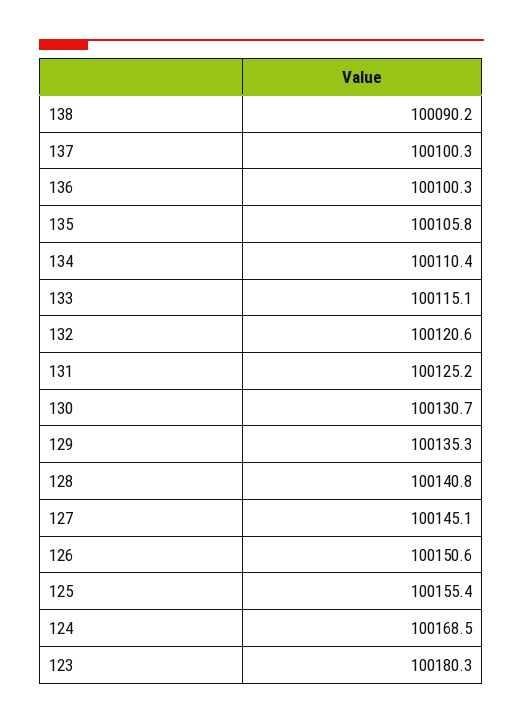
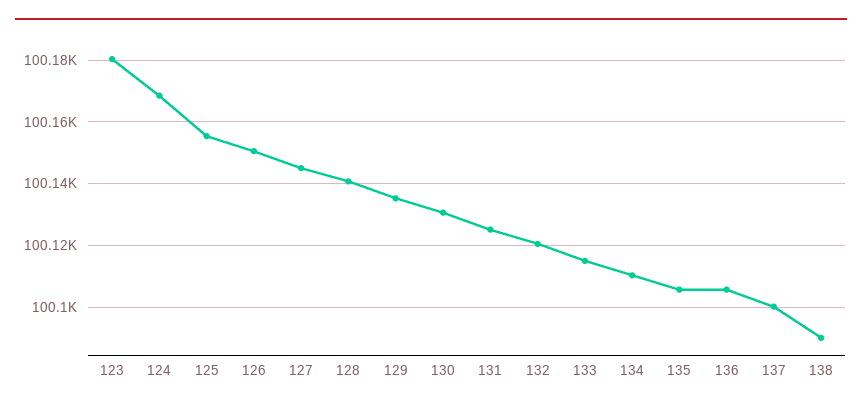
  {
    "138": 100090.2,
    "137": 100100.3,
-   "136": 100100.3,
+   "136": 100106,
    "135": 100105.8,
    "134": 100110.4,
    "133": 100115.1,
    "132": 100120.6,
    "131": 100125.2,
    "130": 100130.7,
    "129": 100135.3,
    "128": 100140.8,
    "127": 100145.1,
    "126": 100150.6,
    "125": 100155.4,
    "124": 100168.5,
    "123": 100180.3
  }

